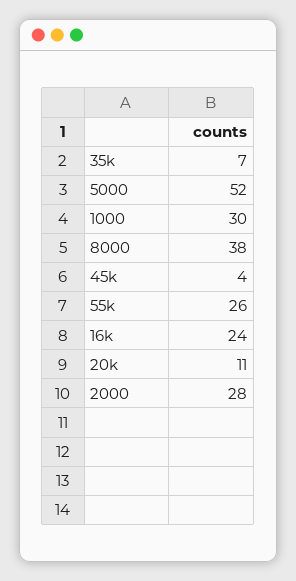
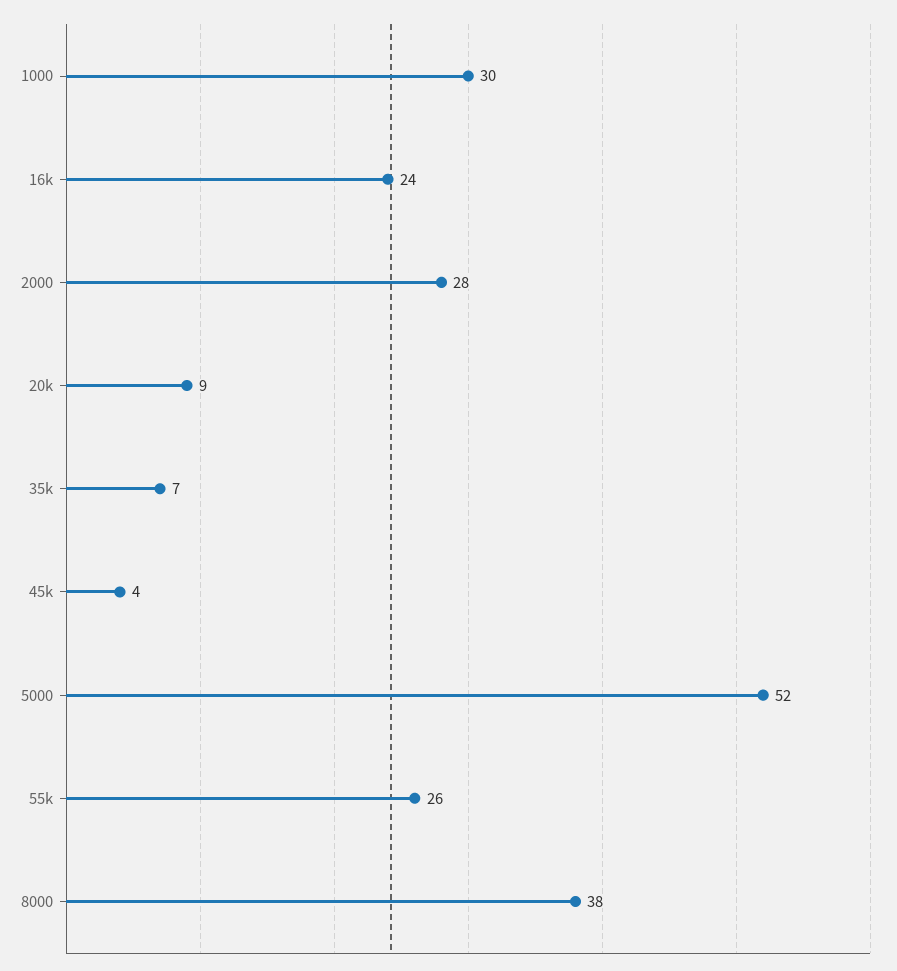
  {
    "35k": 7,
    "5000": 52,
    "1000": 30,
    "8000": 38,
    "45k": 4,
    "55k": 26,
    "16k": 24,
-   "20k": 11,
+   "20k": 9,
    "2000": 28
  }

